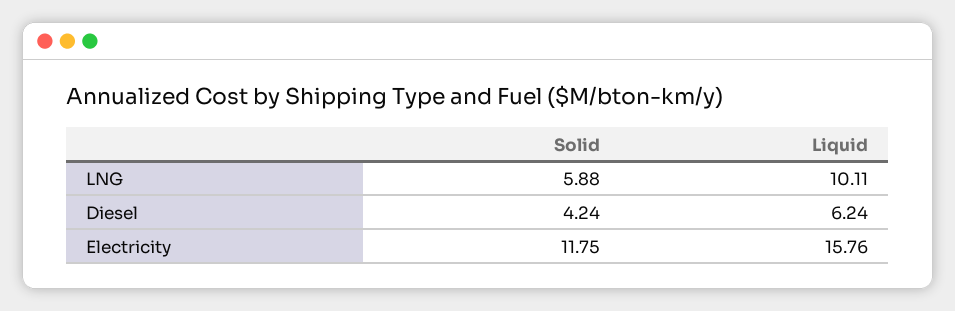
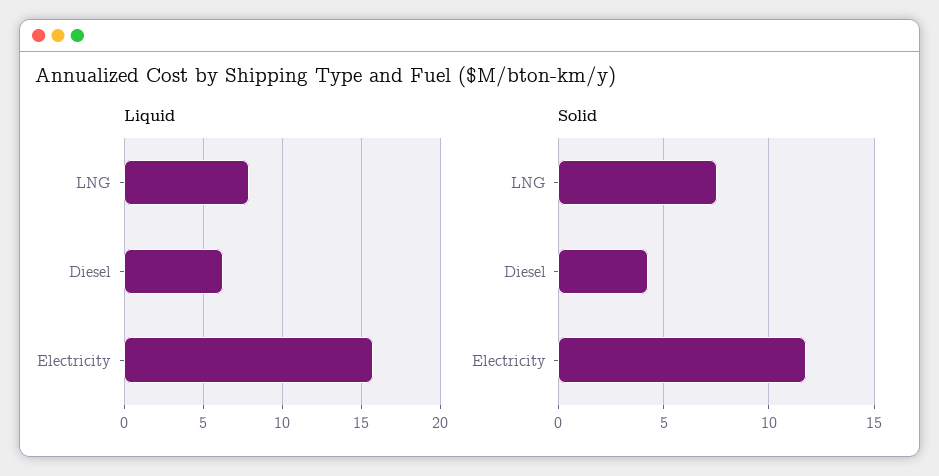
  {
    "Solid": {
-     "LNG": 5.88,
+     "LNG": 7.5,
      "Diesel": 4.24,
      "Electricity": 11.75
    },
    "Liquid": {
-     "LNG": 10.11,
+     "LNG": 8,
      "Diesel": 6.24,
      "Electricity": 15.76
    }
  }

